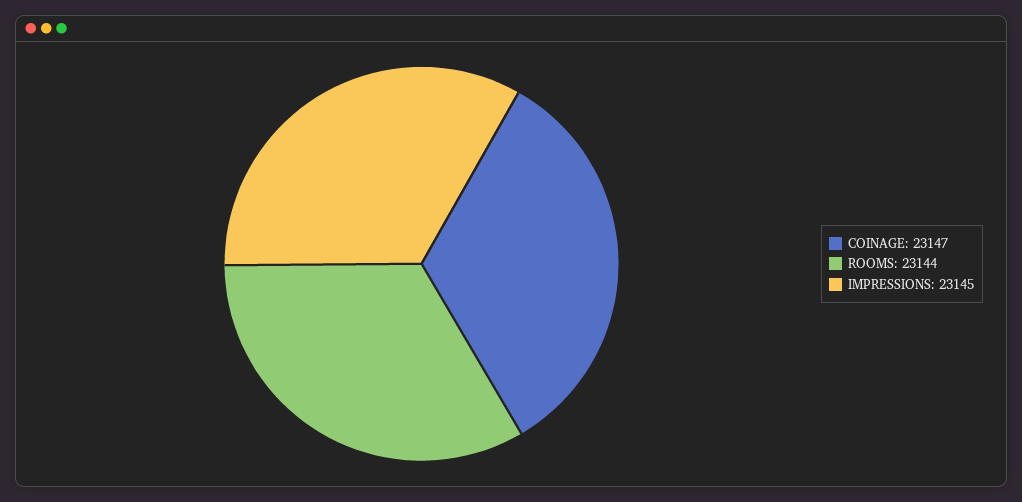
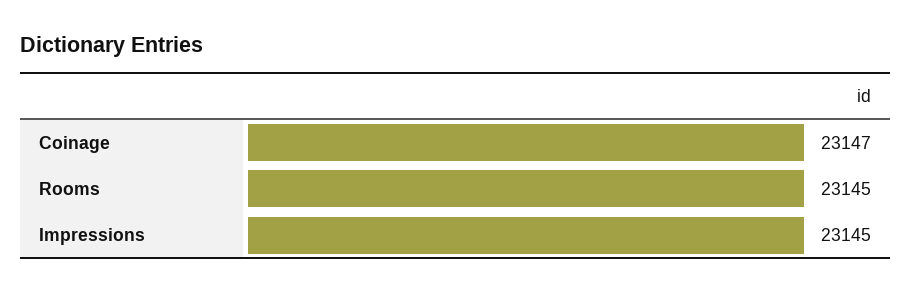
  {
    "COINAGE": 23147,
-   "ROOMS": 23144,
+   "ROOMS": 23145,
    "IMPRESSIONS": 23145
  }

